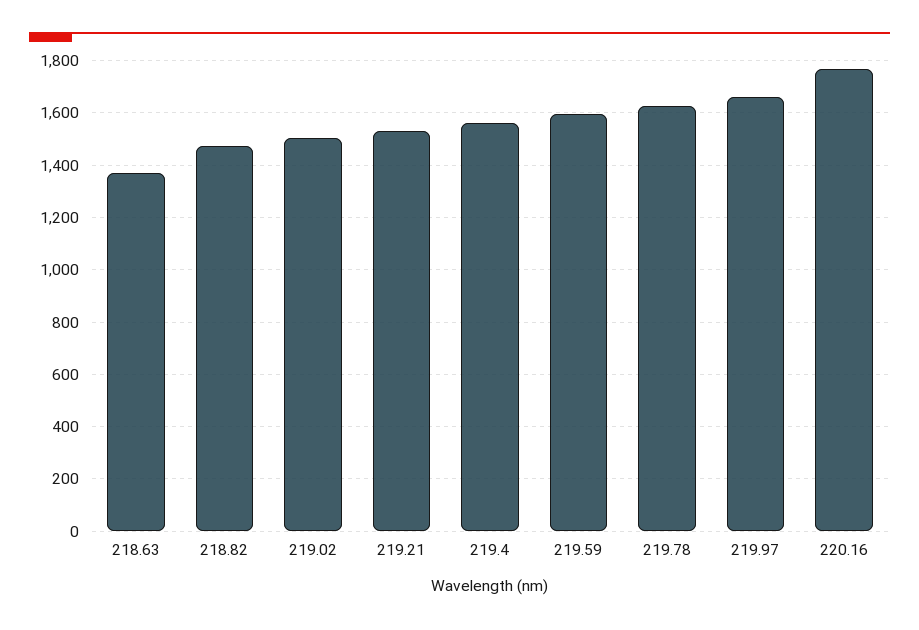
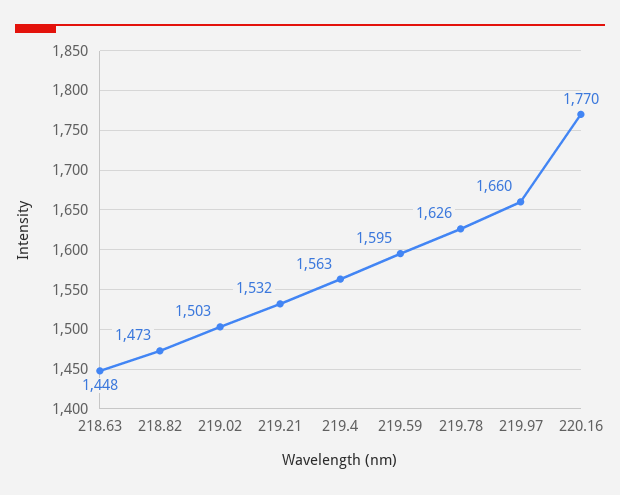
  {
-   "218.63": 1375,
+   "218.63": 1448,
    "218.82": 1473,
    "219.02": 1503,
    "219.21": 1532,
    "219.4": 1563,
    "219.59": 1595,
    "219.78": 1626,
    "219.97": 1660,
    "220.16": 1770
  }

